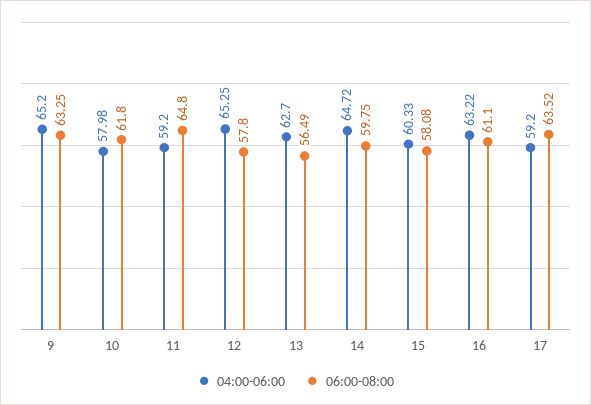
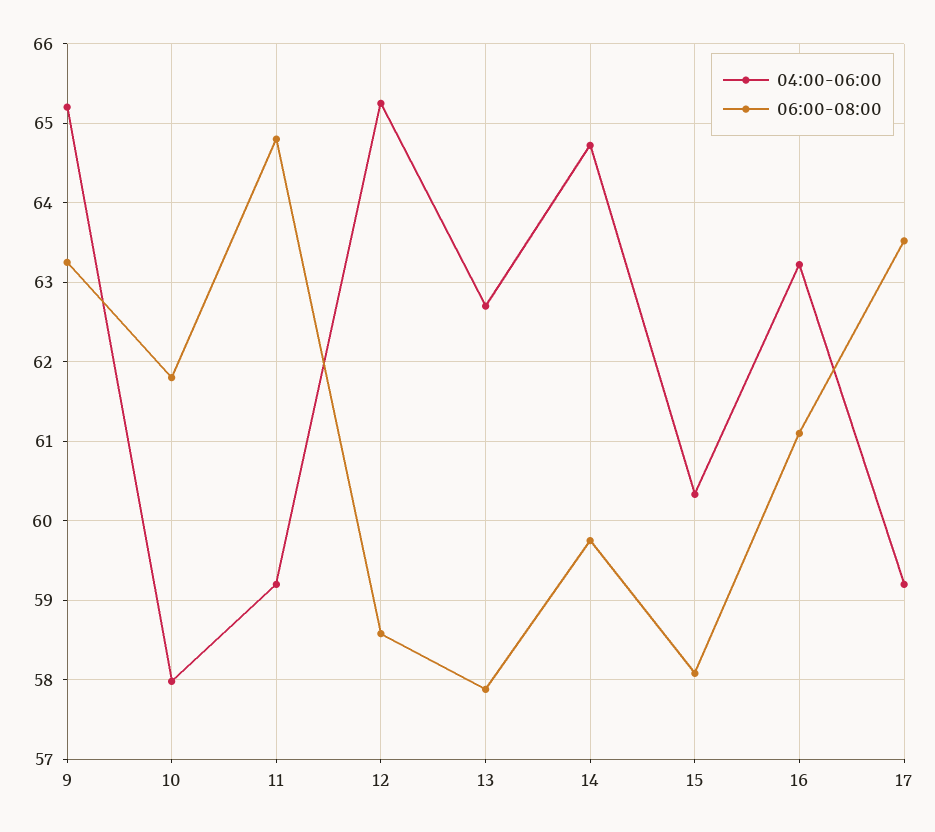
  {
    "04:00-06:00": {
      "9": 65.2,
      "10": 57.98,
      "11": 59.2,
      "12": 65.25,
      "13": 62.7,
      "14": 64.72,
      "15": 60.33,
      "16": 63.22,
      "17": 59.2
    },
    "06:00-08:00": {
      "9": 63.25,
      "10": 61.8,
      "11": 64.8,
-     "12": 57.8,
+     "12": 58.6,
-     "13": 56.49,
+     "13": 57.9,
      "14": 59.75,
      "15": 58.08,
      "16": 61.1,
      "17": 63.52
    }
  }

